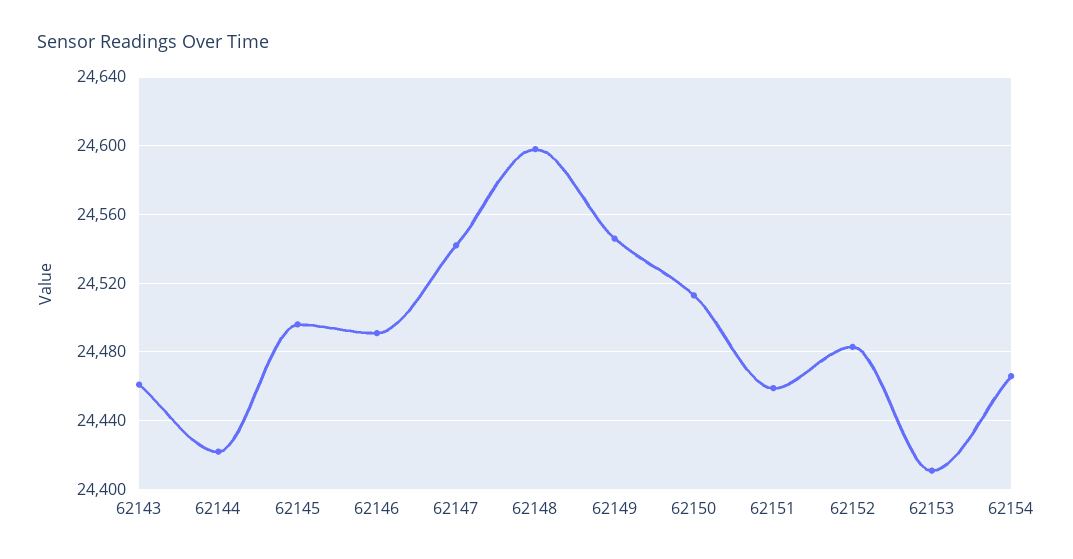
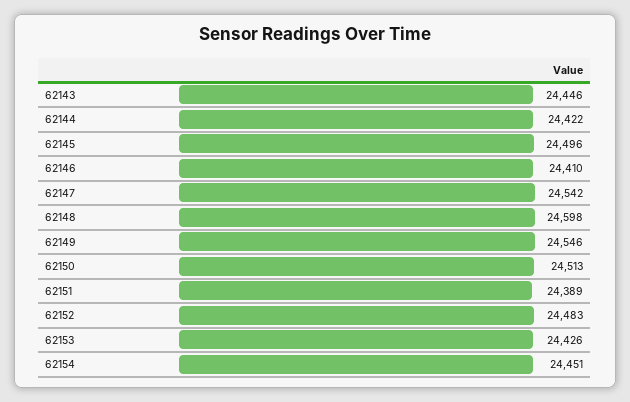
  {
-   "62143": 24460,
+   "62143": 24446,
    "62144": 24422,
    "62145": 24496,
-   "62146": 24490,
+   "62146": 24410,
    "62147": 24542,
    "62148": 24598,
    "62149": 24546,
    "62150": 24513,
-   "62151": 24460,
+   "62151": 24389,
    "62152": 24483,
-   "62153": 24410,
+   "62153": 24426,
-   "62154": 24465
+   "62154": 24451
  }

